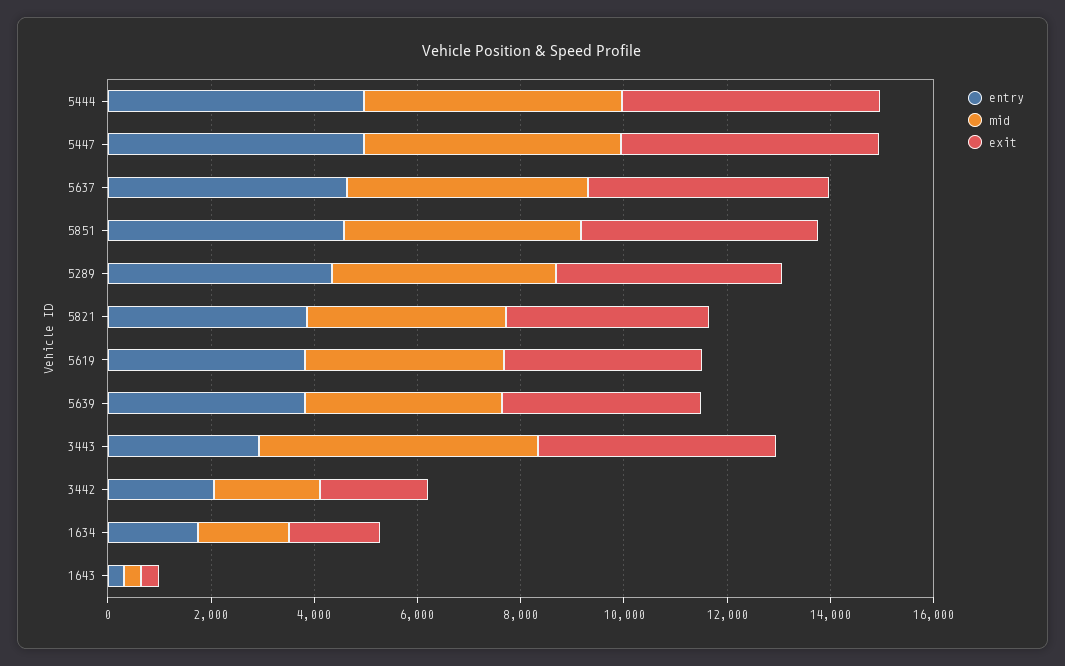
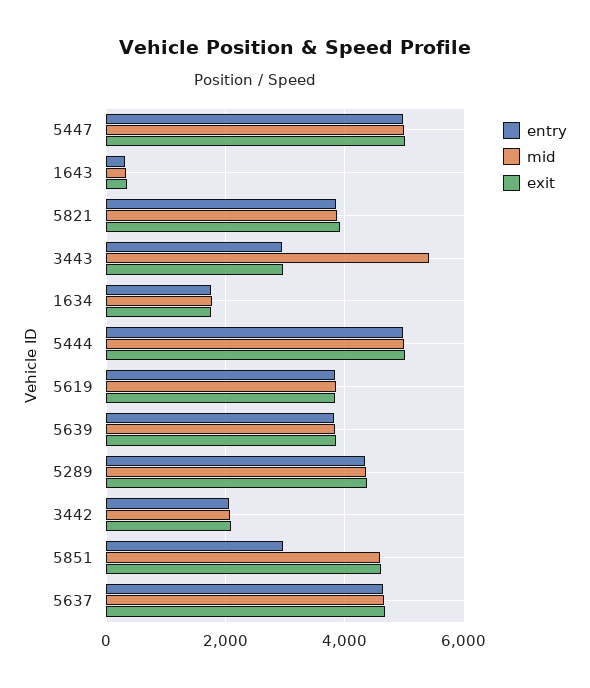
  {
    "entry": {
      "5444": 5000,
      "5447": 5000,
      "5637": 4600,
-     "5851": 4500,
+     "5851": 3000,
      "5289": 4400,
      "5821": 3800,
      "5619": 3800,
      "5639": 3800,
      "3443": 3000,
      "3442": 2000,
      "1634": 1800,
      "1643": 400
    },
    "mid": {
      "5444": 5000,
      "5447": 5000,
      "5637": 4600,
      "5851": 4600,
      "5289": 4400,
      "5821": 3800,
      "5619": 3800,
      "5639": 3800,
      "3443": 5400,
      "3442": 2000,
      "1634": 1800,
      "1643": 400
    },
    "exit": {
      "5444": 5000,
      "5447": 5000,
      "5637": 4600,
      "5851": 4600,
      "5289": 4400,
      "5821": 4000,
      "5619": 3800,
      "5639": 3800,
-     "3443": 4500,
+     "3443": 3000,
      "3442": 2000,
      "1634": 1800,
      "1643": 400
    }
  }

